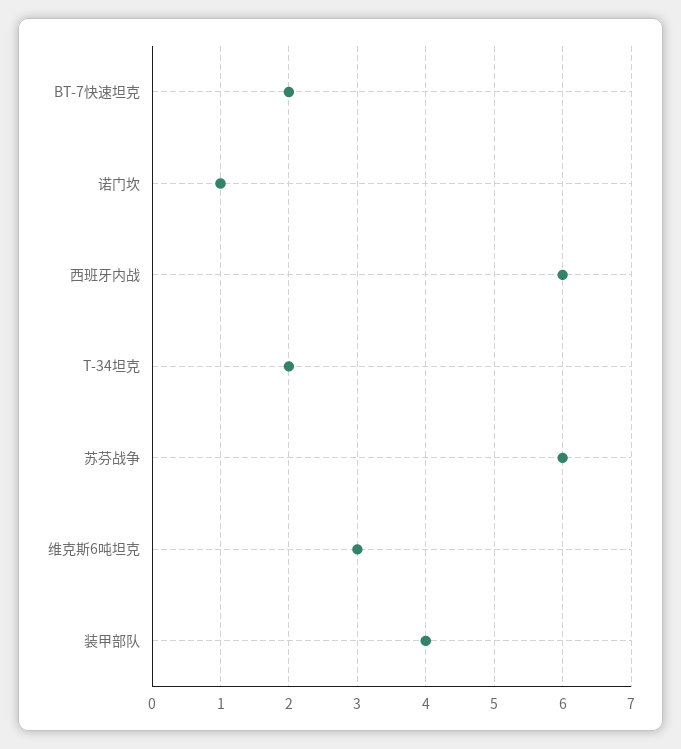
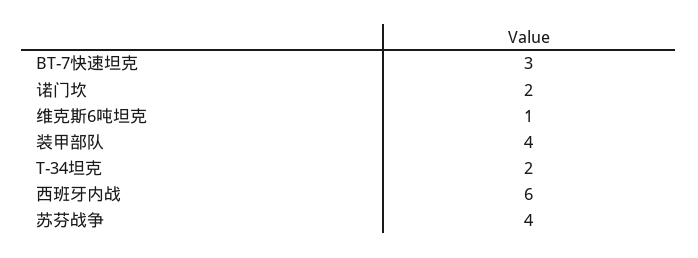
  {
-   "BT-7快速坦克": 2,
+   "BT-7快速坦克": 3,
-   "诺门坎": 1,
+   "诺门坎": 2,
    "西班牙内战": 6,
    "T-34坦克": 2,
-   "苏芬战争": 6,
+   "苏芬战争": 4,
-   "维克斯6吨坦克": 3,
+   "维克斯6吨坦克": 1,
    "装甲部队": 4
  }

